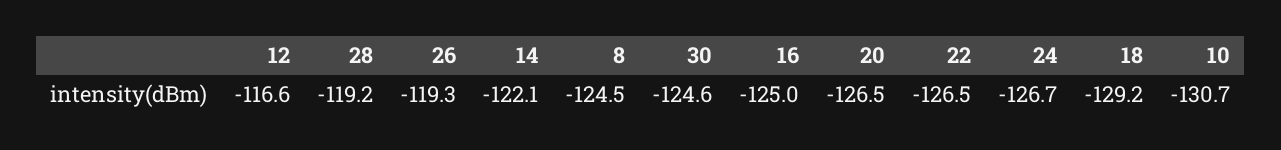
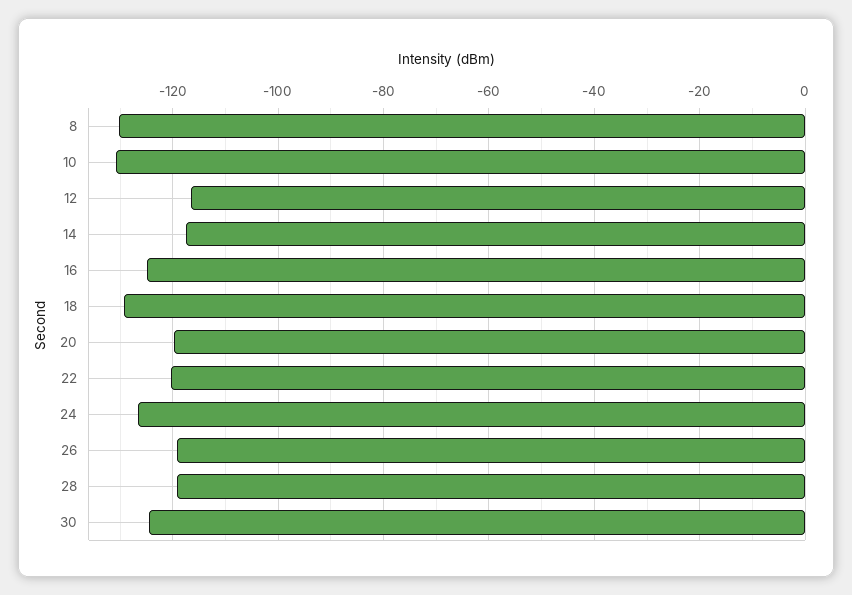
  {
    "12": -116.6,
    "28": -119.2,
    "26": -119.3,
-   "14": -122.1,
+   "14": -118,
-   "8": -124.5,
+   "8": -130,
    "30": -124.6,
    "16": -125,
-   "20": -126.5,
+   "20": -120,
-   "22": -126.5,
+   "22": -120,
    "24": -126.7,
    "18": -129.2,
    "10": -130.7
  }

